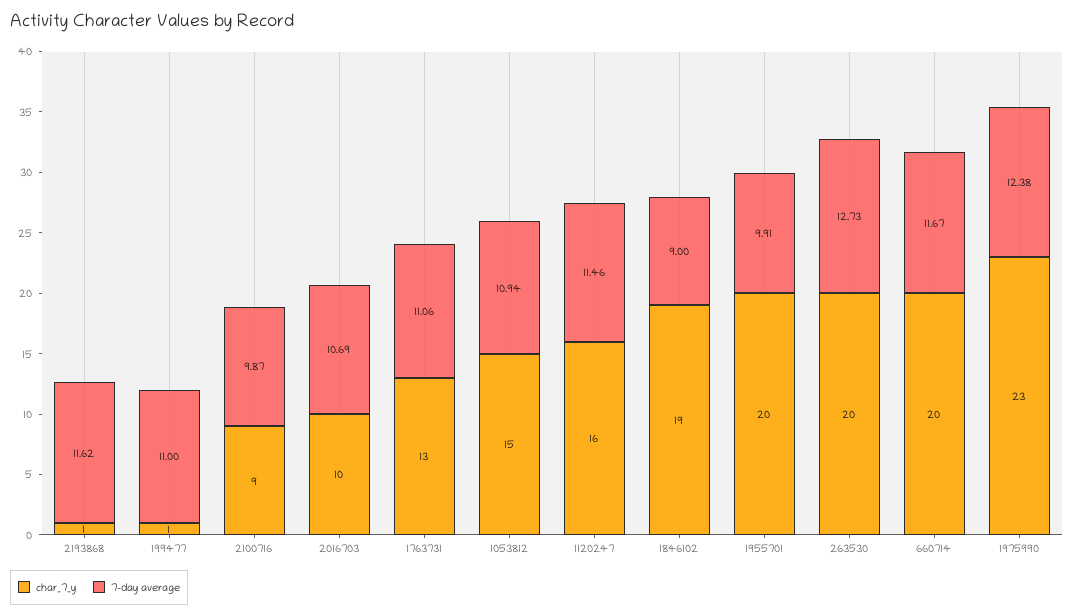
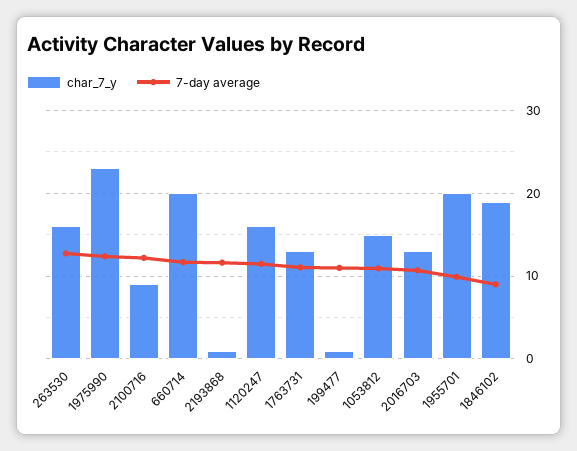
  {
    "char_7_y": {
      "2193868": 1,
      "199477": 1,
      "2100716": 9,
-     "2016703": 10,
+     "2016703": 13,
      "1763731": 13,
      "1053812": 15,
      "1120247": 16,
      "1846102": 19,
      "1955701": 20,
-     "263530": 20,
+     "263530": 16,
      "660714": 20,
      "1975990": 23
    },
    "7-day average": {
      "2193868": 11.62,
      "199477": 11,
-     "2100716": 9.87,
+     "2100716": 12,
      "2016703": 10.69,
      "1763731": 11.06,
      "1053812": 10.94,
      "1120247": 11.46,
      "1846102": 9,
      "1955701": 9.91,
      "263530": 12.73,
      "660714": 11.67,
      "1975990": 12.38
    }
  }

